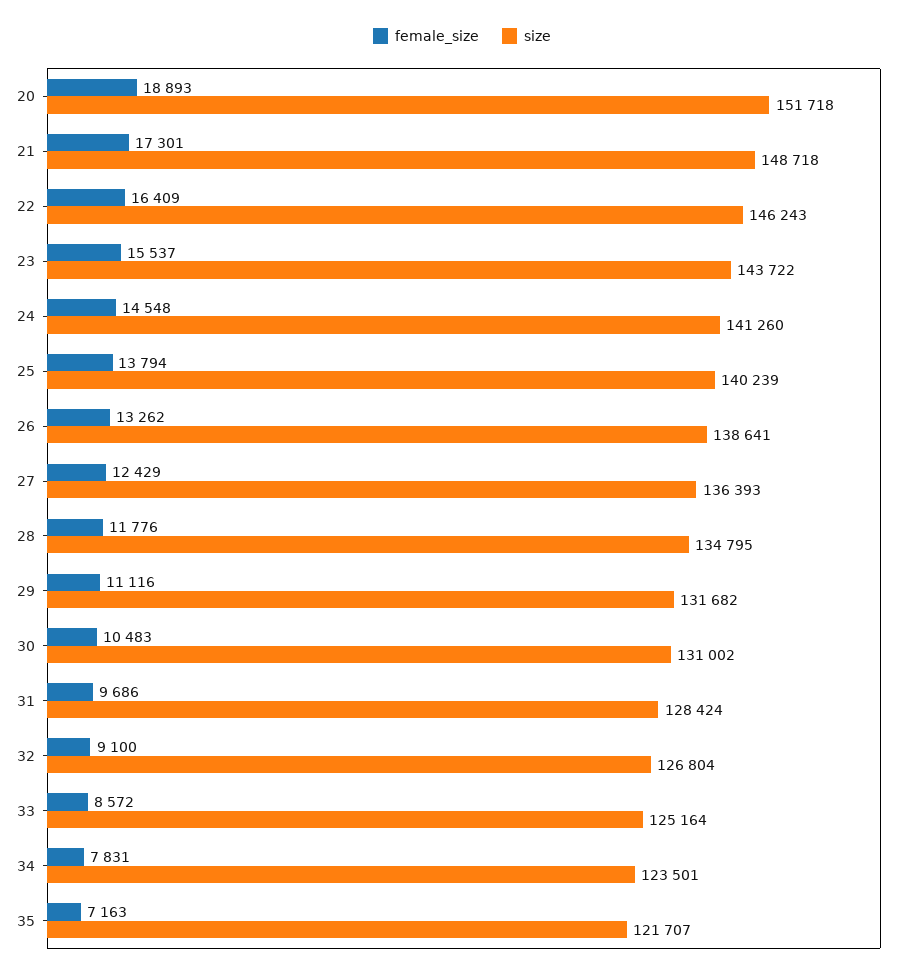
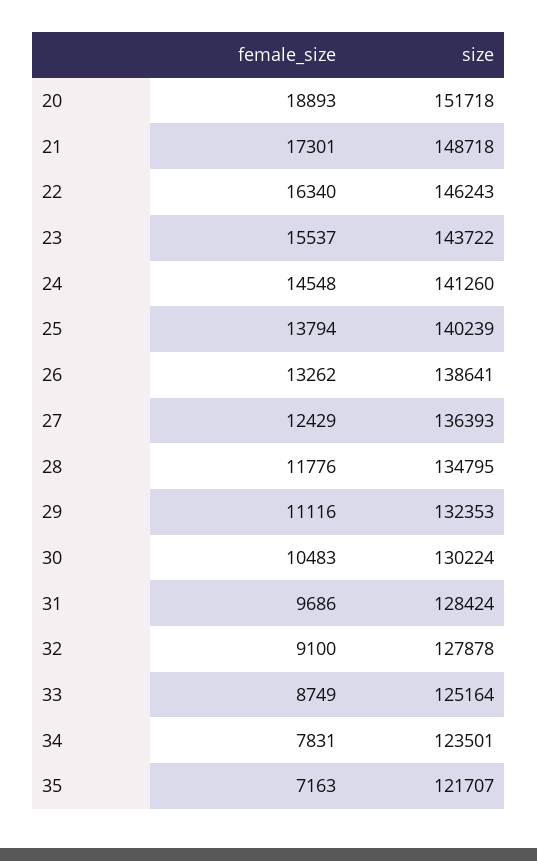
  {
    "female_size": {
      "20": 18893,
      "21": 17301,
-     "22": 16409,
+     "22": 16340,
      "23": 15537,
      "24": 14548,
      "25": 13794,
      "26": 13262,
      "27": 12429,
      "28": 11776,
      "29": 11116,
      "30": 10483,
      "31": 9686,
      "32": 9100,
-     "33": 8572,
+     "33": 8749,
      "34": 7831,
      "35": 7163
    },
    "size": {
      "20": 151718,
      "21": 148718,
      "22": 146243,
      "23": 143722,
      "24": 141260,
      "25": 140239,
      "26": 138641,
      "27": 136393,
      "28": 134795,
-     "29": 131682,
+     "29": 132353,
-     "30": 131002,
+     "30": 130224,
      "31": 128424,
-     "32": 126804,
+     "32": 127878,
      "33": 125164,
      "34": 123501,
      "35": 121707
    }
  }

